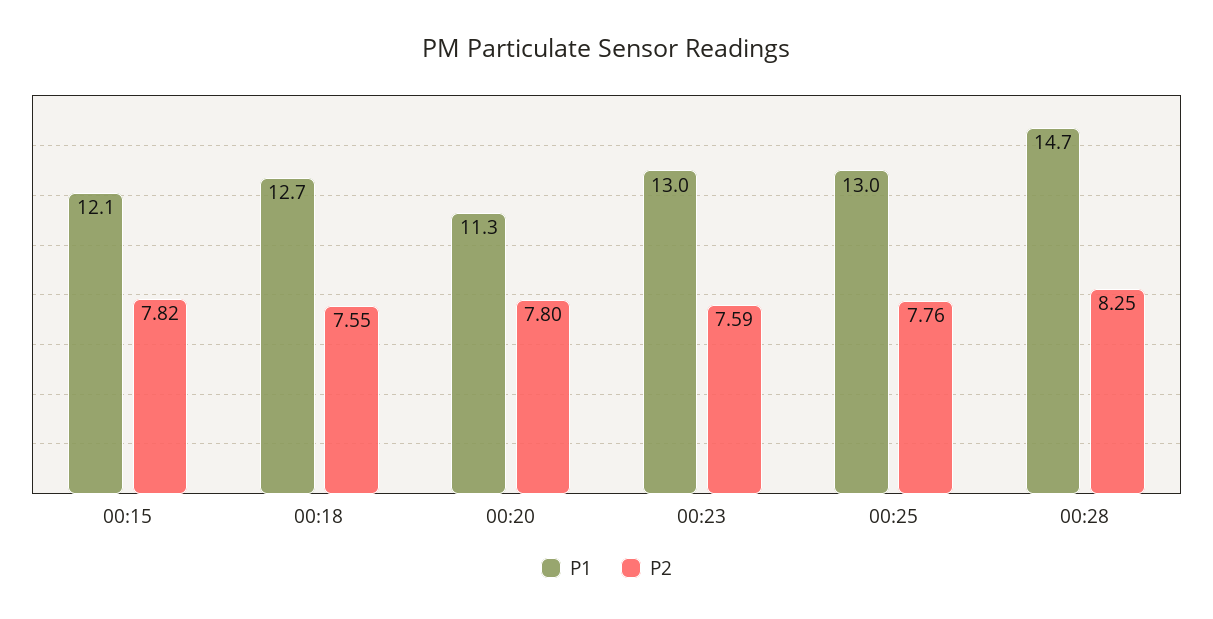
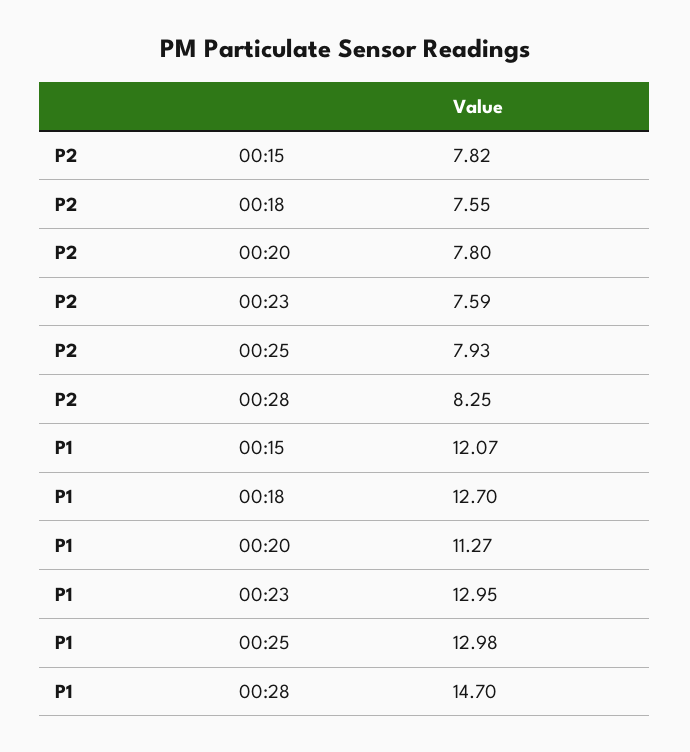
  {
    "P1": {
      "00:15": 12.07,
      "00:18": 12.7,
      "00:20": 11.27,
      "00:23": 12.95,
      "00:25": 12.98,
      "00:28": 14.7
    },
    "P2": {
      "00:15": 7.82,
      "00:18": 7.55,
      "00:20": 7.8,
      "00:23": 7.59,
-     "00:25": 7.76,
+     "00:25": 7.93,
      "00:28": 8.25
    }
  }

